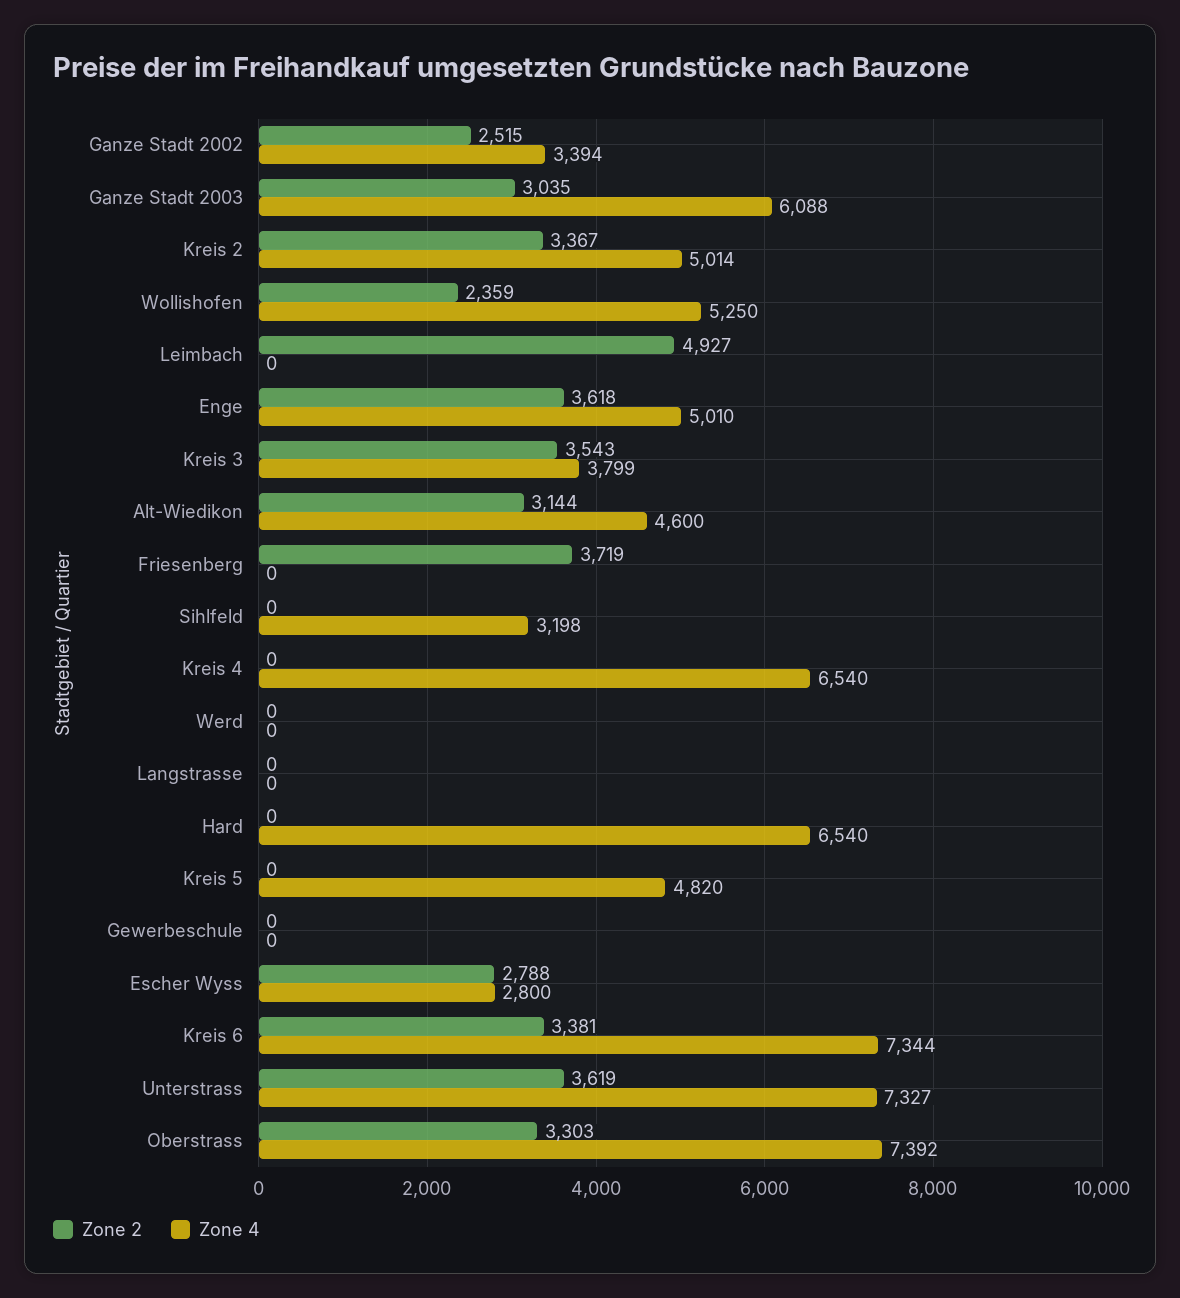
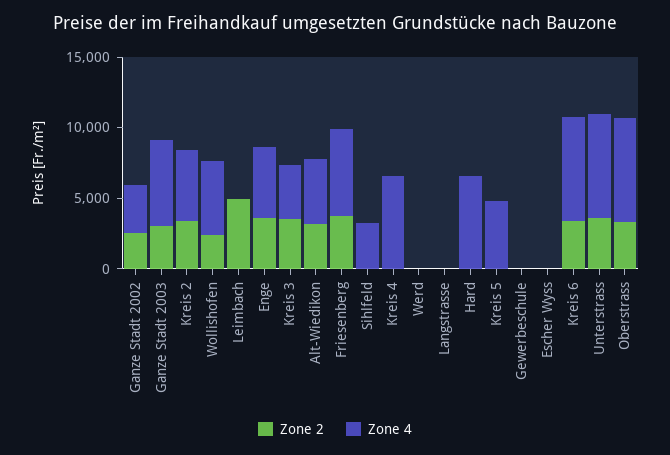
  {
    "Zone 2": {
      "Ganze Stadt 2002": 2515,
      "Ganze Stadt 2003": 3035,
      "Kreis 2": 3367,
      "Wollishofen": 2359,
      "Leimbach": 4927,
      "Enge": 3618,
      "Kreis 3": 3543,
      "Alt-Wiedikon": 3144,
      "Friesenberg": 3719,
      "Sihlfeld": 0,
      "Kreis 4": 0,
      "Werd": 0,
      "Langstrasse": 0,
      "Hard": 0,
      "Kreis 5": 0,
      "Gewerbeschule": 0,
-     "Escher Wyss": 2788,
+     "Escher Wyss": 0,
      "Kreis 6": 3381,
      "Unterstrass": 3619,
      "Oberstrass": 3303
    },
    "Zone 4": {
      "Ganze Stadt 2002": 3394,
      "Ganze Stadt 2003": 6088,
      "Kreis 2": 5014,
      "Wollishofen": 5250,
      "Leimbach": 0,
      "Enge": 5010,
      "Kreis 3": 3799,
      "Alt-Wiedikon": 4600,
-     "Friesenberg": 0,
+     "Friesenberg": 6000,
      "Sihlfeld": 3198,
      "Kreis 4": 6540,
      "Werd": 0,
      "Langstrasse": 0,
      "Hard": 6540,
      "Kreis 5": 4820,
      "Gewerbeschule": 0,
-     "Escher Wyss": 2800,
+     "Escher Wyss": 0,
      "Kreis 6": 7344,
      "Unterstrass": 7327,
      "Oberstrass": 7392
    }
  }

